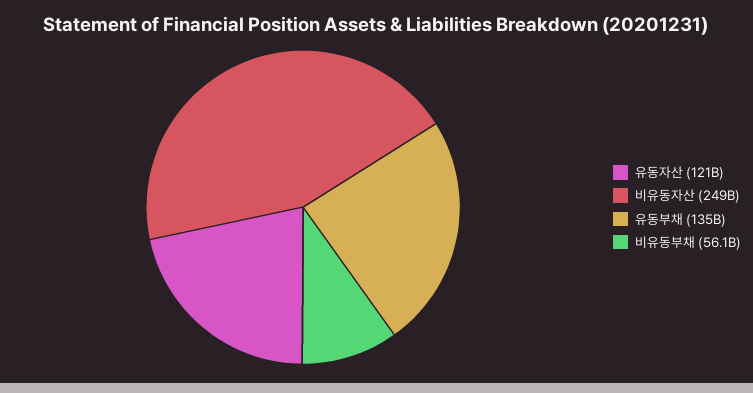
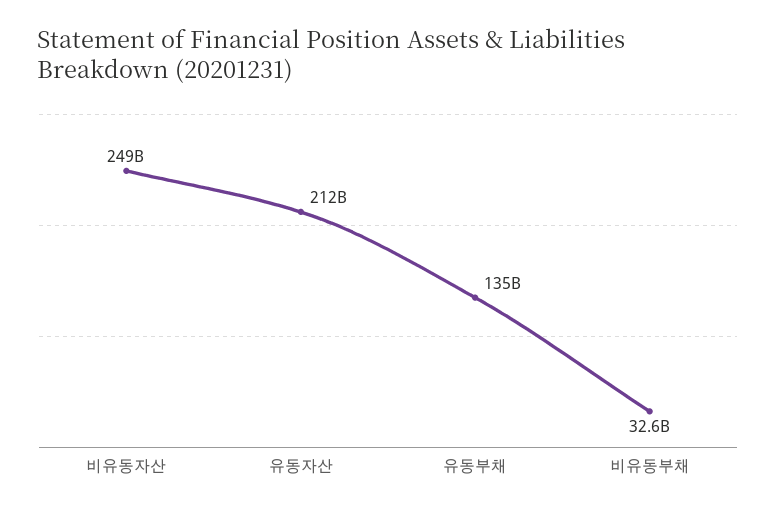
  {
-   "유동자산": 121000000000,
+   "유동자산": 212000000000,
    "비유동자산": 249000000000,
    "유동부채": 135000000000,
-   "비유동부채": 56100000000
+   "비유동부채": 32600000000
  }

